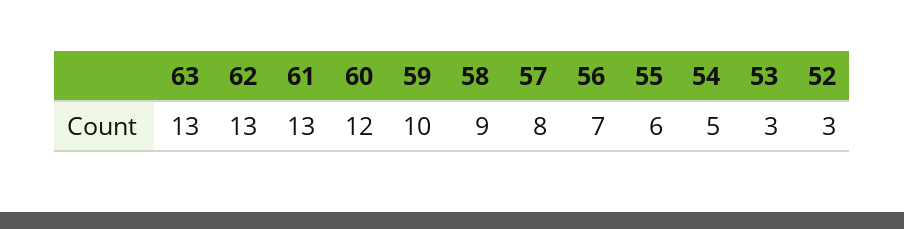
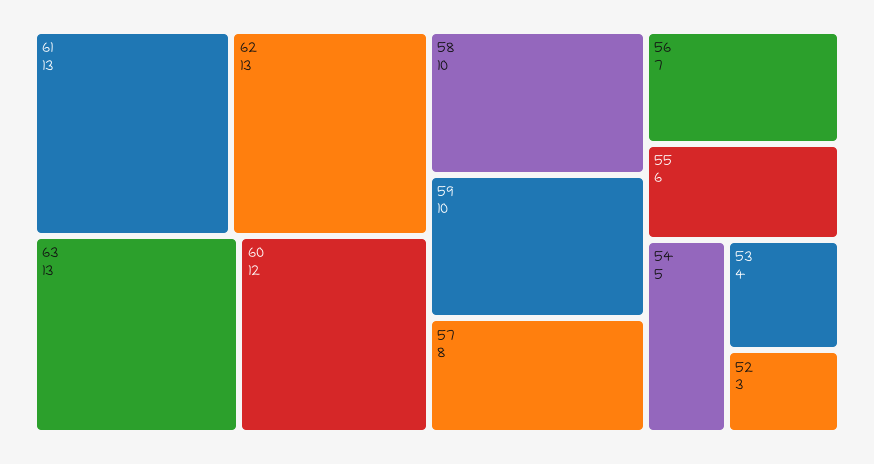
  {
    "63": 13,
    "62": 13,
    "61": 13,
    "60": 12,
    "59": 10,
-   "58": 9,
+   "58": 10,
    "57": 8,
    "56": 7,
    "55": 6,
    "54": 5,
-   "53": 3,
+   "53": 4,
    "52": 3
  }

